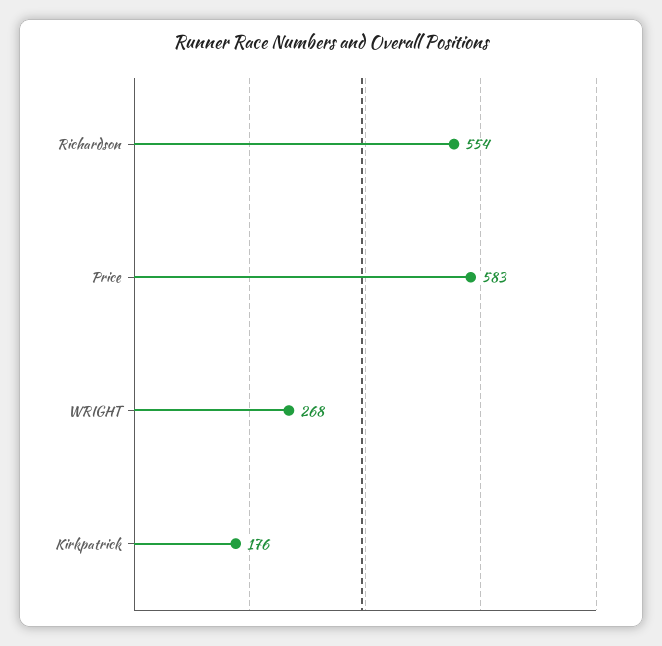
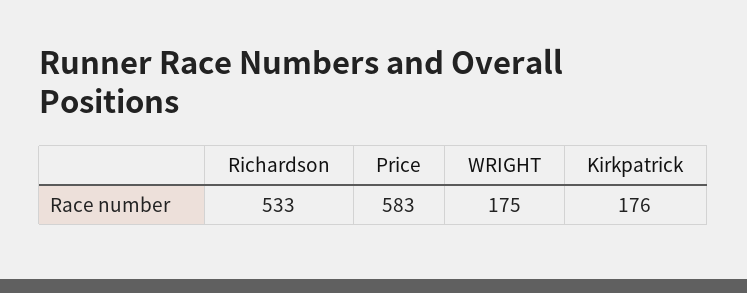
  {
-   "Richardson": 554,
+   "Richardson": 533,
    "Price": 583,
-   "WRIGHT": 268,
+   "WRIGHT": 175,
    "Kirkpatrick": 176
  }

